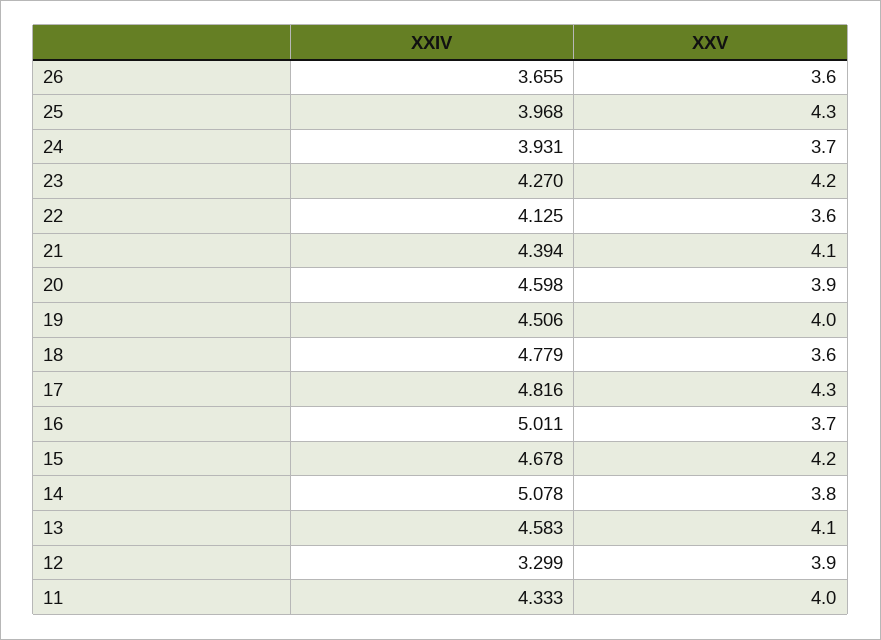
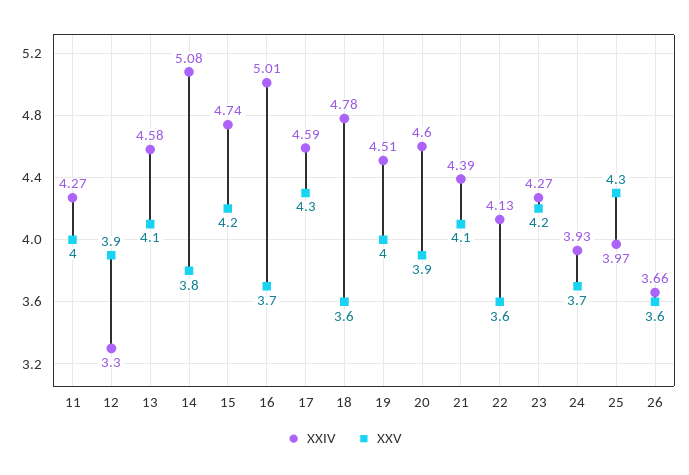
  {
    "XXIV": {
      "26": 3.655,
      "25": 3.968,
      "24": 3.931,
      "23": 4.27,
      "22": 4.125,
      "21": 4.394,
      "20": 4.598,
      "19": 4.506,
      "18": 4.779,
-     "17": 4.816,
+     "17": 4.59,
      "16": 5.011,
-     "15": 4.678,
+     "15": 4.74,
      "14": 5.078,
      "13": 4.583,
      "12": 3.299,
-     "11": 4.333
+     "11": 4.27
    },
    "XXV": {
      "26": 3.6,
      "25": 4.3,
      "24": 3.7,
      "23": 4.2,
      "22": 3.6,
      "21": 4.1,
      "20": 3.9,
      "19": 4,
      "18": 3.6,
      "17": 4.3,
      "16": 3.7,
      "15": 4.2,
      "14": 3.8,
      "13": 4.1,
      "12": 3.9,
      "11": 4
    }
  }

